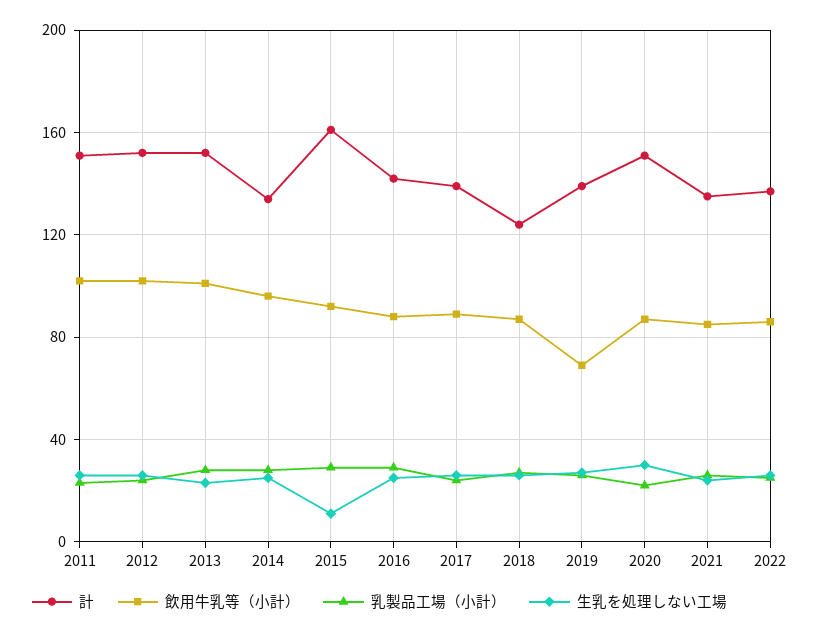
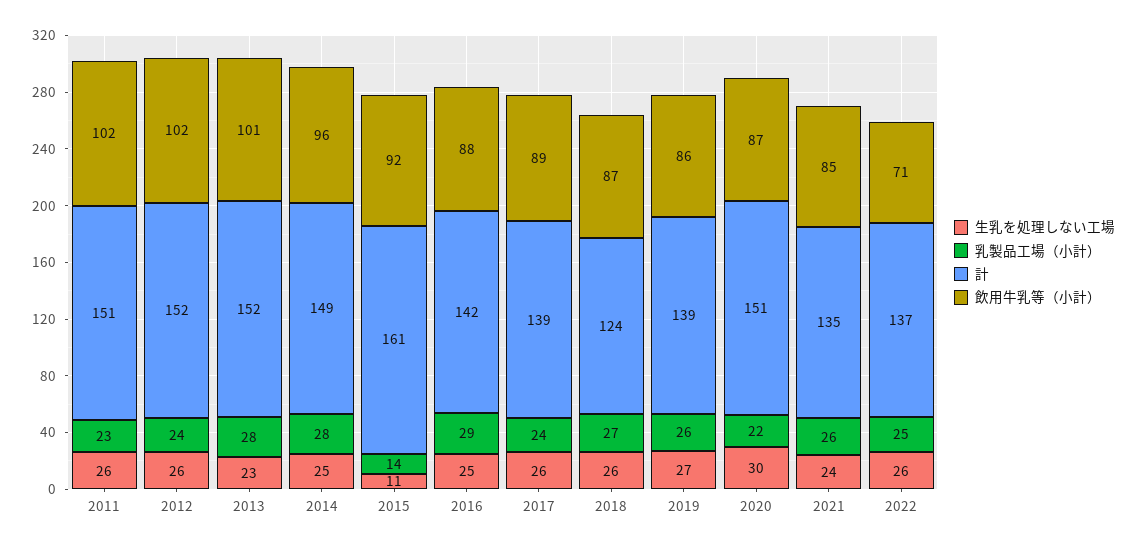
  {
    "計": {
      "2011": 151,
      "2012": 152,
      "2013": 152,
-     "2014": 135,
+     "2014": 149,
      "2015": 161,
      "2016": 142,
      "2017": 139,
      "2018": 124,
      "2019": 139,
      "2020": 151,
      "2021": 135,
      "2022": 137
    },
    "飲用牛乳等（小計）": {
      "2011": 102,
      "2012": 102,
      "2013": 101,
      "2014": 96,
      "2015": 92,
      "2016": 88,
      "2017": 89,
      "2018": 87,
-     "2019": 70,
+     "2019": 86,
      "2020": 87,
      "2021": 85,
-     "2022": 85
+     "2022": 71
    },
    "乳製品工場（小計）": {
      "2011": 23,
      "2012": 24,
      "2013": 28,
      "2014": 28,
-     "2015": 30,
+     "2015": 14,
      "2016": 29,
      "2017": 24,
      "2018": 27,
      "2019": 26,
      "2020": 22,
      "2021": 26,
      "2022": 25
    },
    "生乳を処理しない工場": {
      "2011": 26,
      "2012": 26,
      "2013": 23,
      "2014": 25,
      "2015": 11,
      "2016": 25,
      "2017": 26,
      "2018": 26,
      "2019": 27,
      "2020": 30,
      "2021": 24,
      "2022": 26
    }
  }

